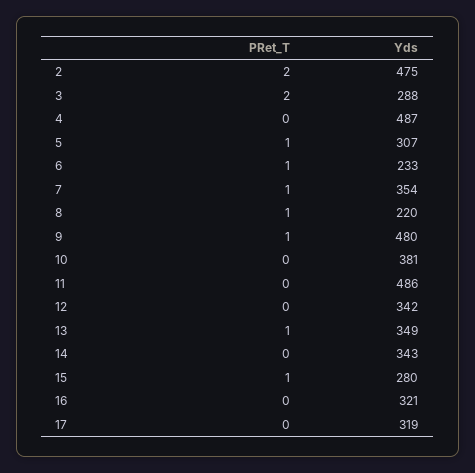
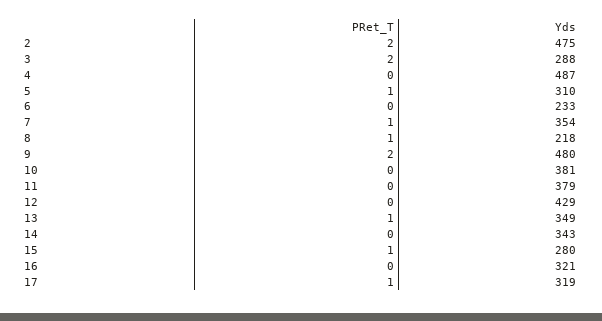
  {
    "PRet_T": {
      "2": 2,
      "3": 2,
      "4": 0,
      "5": 1,
-     "6": 1,
+     "6": 0,
      "7": 1,
      "8": 1,
-     "9": 1,
+     "9": 2,
      "10": 0,
      "11": 0,
      "12": 0,
      "13": 1,
      "14": 0,
      "15": 1,
      "16": 0,
-     "17": 0
+     "17": 1
    },
    "Yds": {
      "2": 475,
      "3": 288,
      "4": 487,
-     "5": 307,
+     "5": 310,
      "6": 233,
      "7": 354,
-     "8": 220,
+     "8": 218,
      "9": 480,
      "10": 381,
-     "11": 486,
+     "11": 379,
-     "12": 342,
+     "12": 429,
      "13": 349,
      "14": 343,
      "15": 280,
      "16": 321,
      "17": 319
    }
  }

